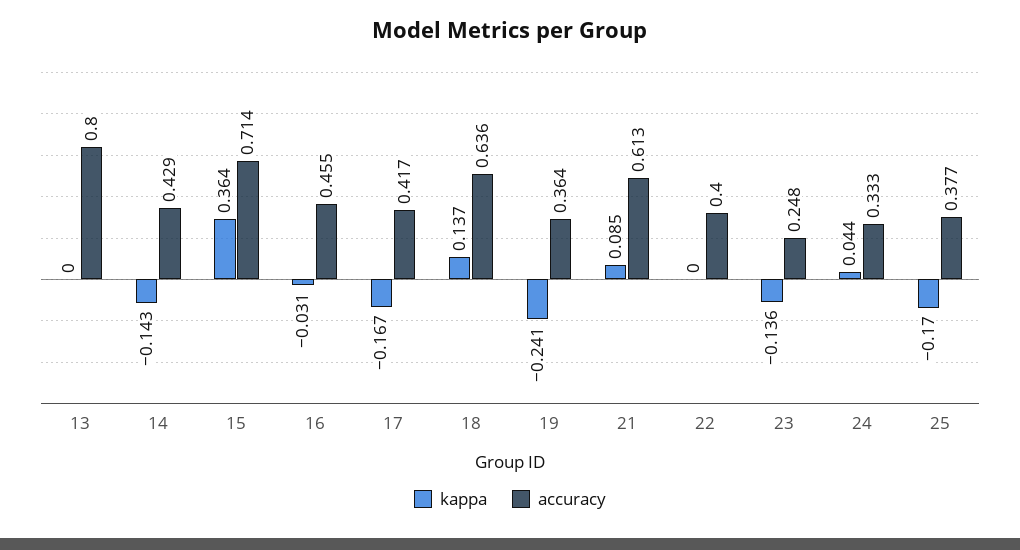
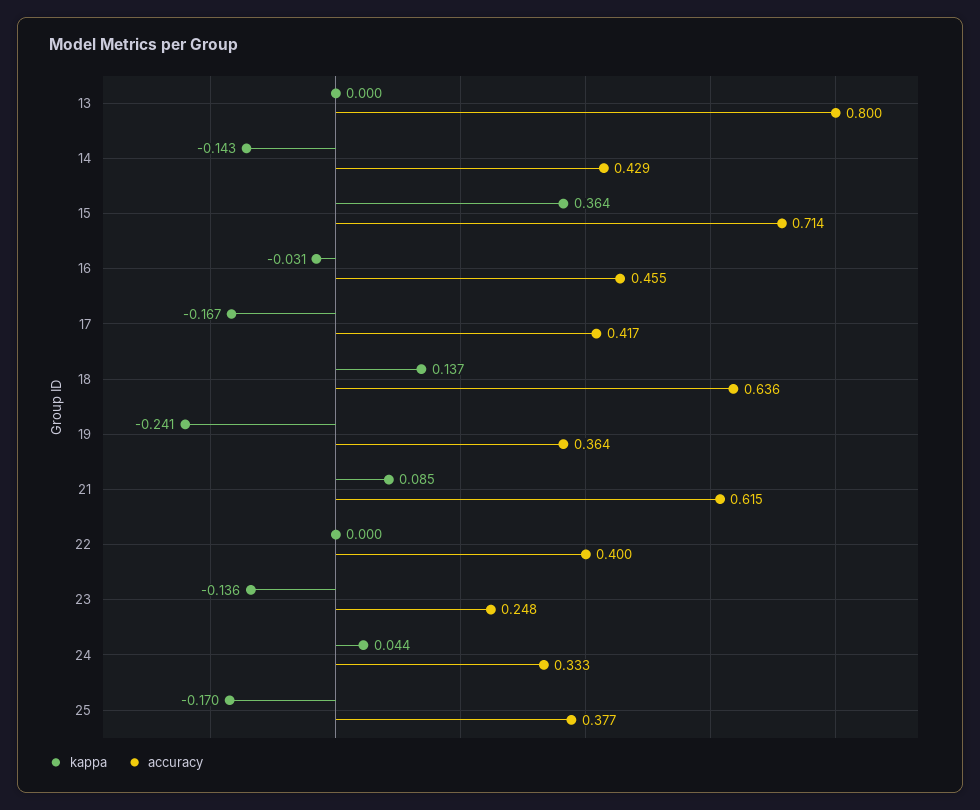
  {
    "kappa": {
      "13": 0,
      "14": -0.143,
      "15": 0.364,
      "16": -0.031,
      "17": -0.167,
      "18": 0.137,
      "19": -0.241,
      "21": 0.085,
      "22": 0,
      "23": -0.136,
      "24": 0.044,
      "25": -0.17
    },
    "accuracy": {
      "13": 0.8,
      "14": 0.429,
      "15": 0.714,
      "16": 0.455,
      "17": 0.417,
      "18": 0.636,
      "19": 0.364,
-     "21": 0.613,
+     "21": 0.615,
      "22": 0.4,
      "23": 0.248,
      "24": 0.333,
      "25": 0.377
    }
  }

